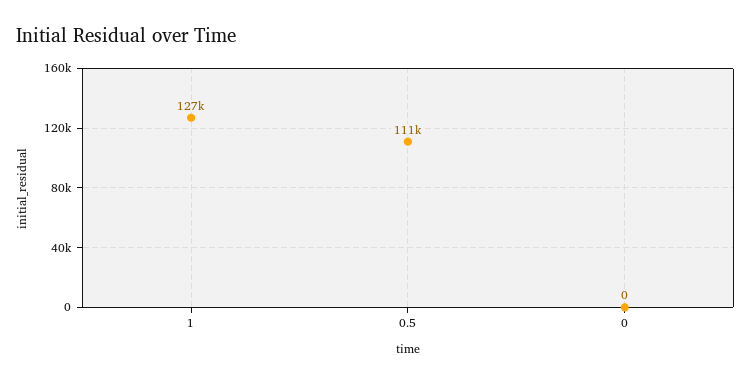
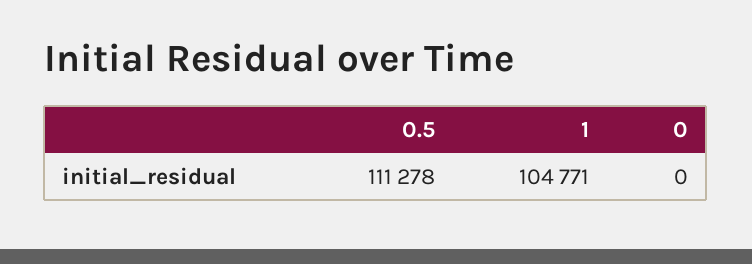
  {
-   "1": 127000,
+   "1": 104771,
    "0.5": 111278,
    "0": 0
  }

